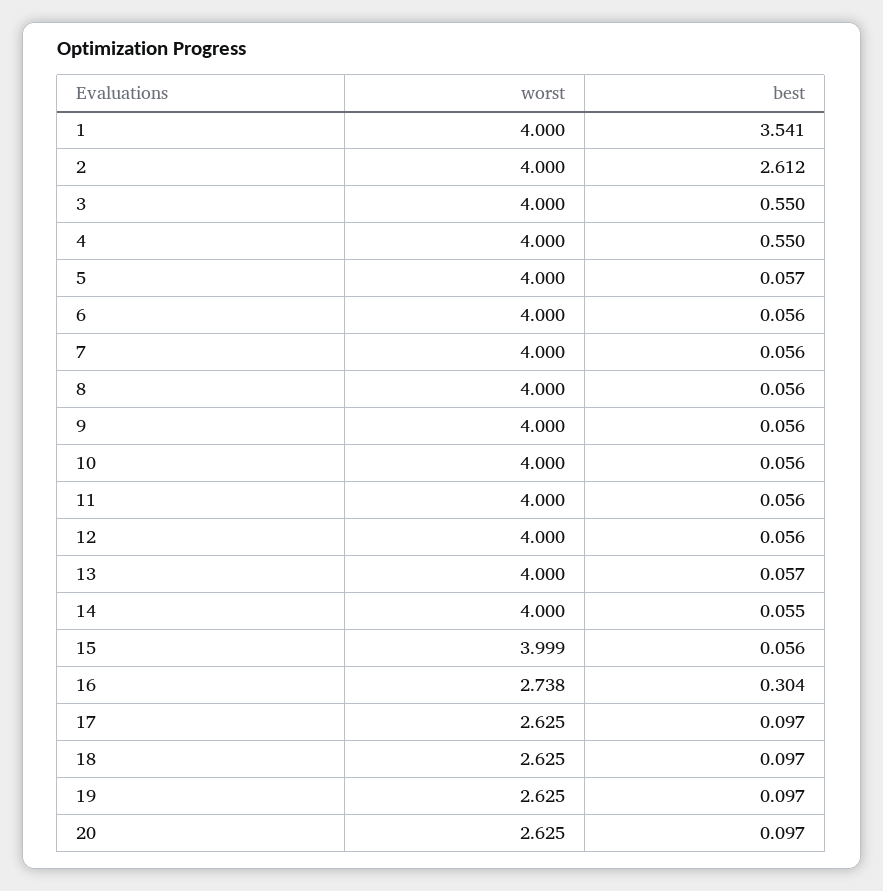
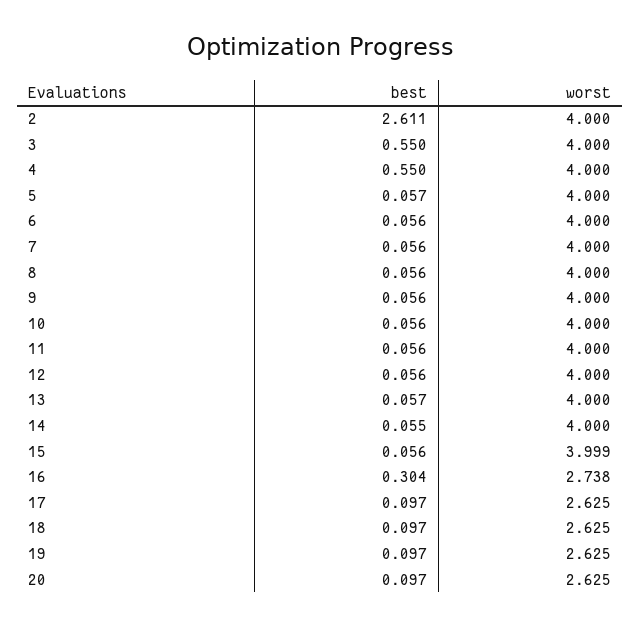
  {
    "worst": {
-     "1": 4,
      "2": 4,
      "3": 4,
      "4": 4,
      "5": 4,
      "6": 4,
      "7": 4,
      "8": 4,
      "9": 4,
      "10": 4,
      "11": 4,
      "12": 4,
      "13": 4,
      "14": 4,
      "15": 3.999,
      "16": 2.738,
      "17": 2.625,
      "18": 2.625,
      "19": 2.625,
      "20": 2.625
    },
    "best": {
-     "1": 3.541,
-     "2": 2.612,
+     "2": 2.611,
      "3": 0.55,
      "4": 0.55,
      "5": 0.057,
      "6": 0.056,
      "7": 0.056,
      "8": 0.056,
      "9": 0.056,
      "10": 0.056,
      "11": 0.056,
      "12": 0.056,
      "13": 0.057,
      "14": 0.055,
      "15": 0.056,
      "16": 0.304,
      "17": 0.097,
      "18": 0.097,
      "19": 0.097,
      "20": 0.097
    }
  }

